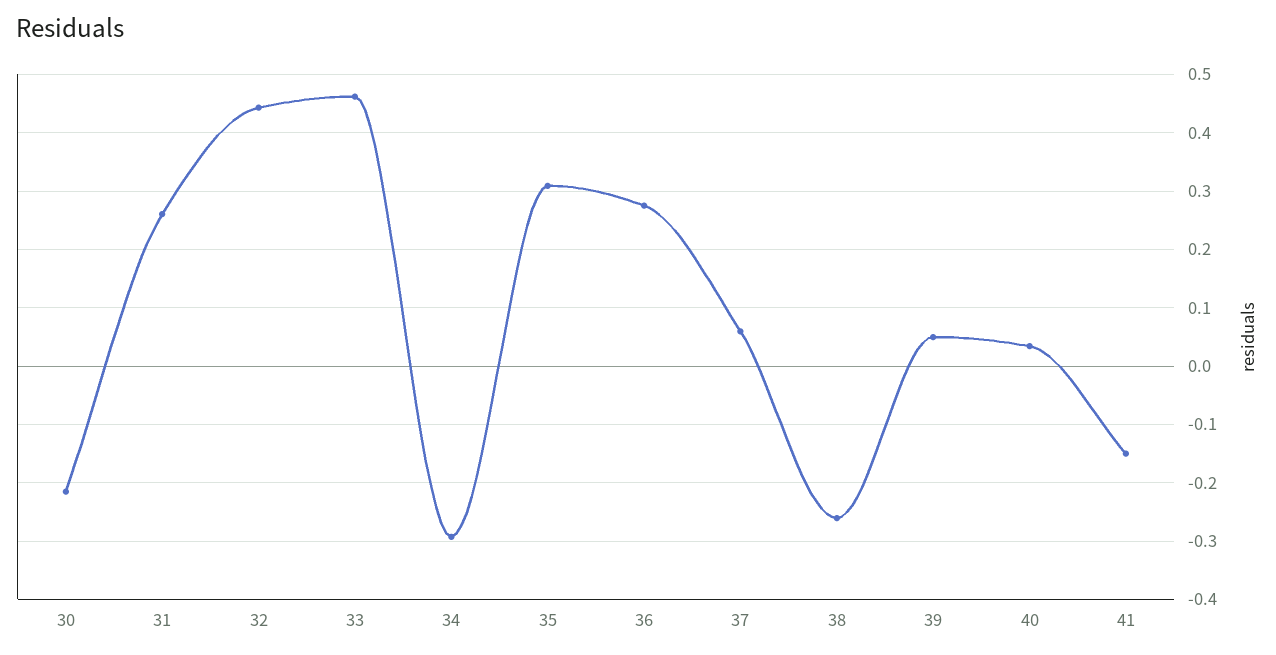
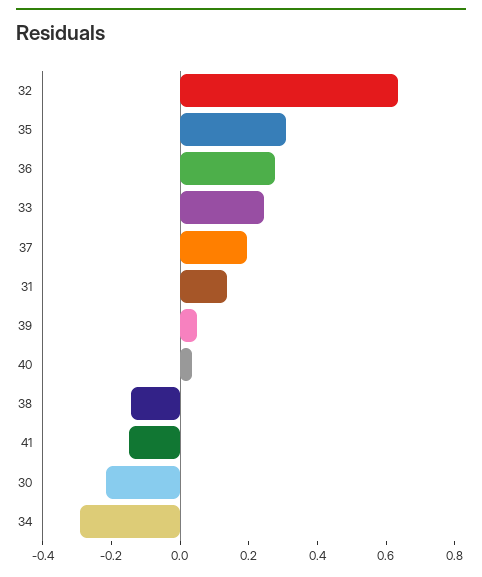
  {
    "30": -0.22,
-   "31": 0.26,
+   "31": 0.15,
-   "32": 0.44,
+   "32": 0.65,
-   "33": 0.46,
+   "33": 0.25,
    "34": -0.3,
    "35": 0.3,
    "36": 0.28,
-   "37": 0.06,
+   "37": 0.2,
-   "38": -0.26,
+   "38": -0.15,
    "39": 0.04,
    "40": 0.04,
    "41": -0.16
  }

